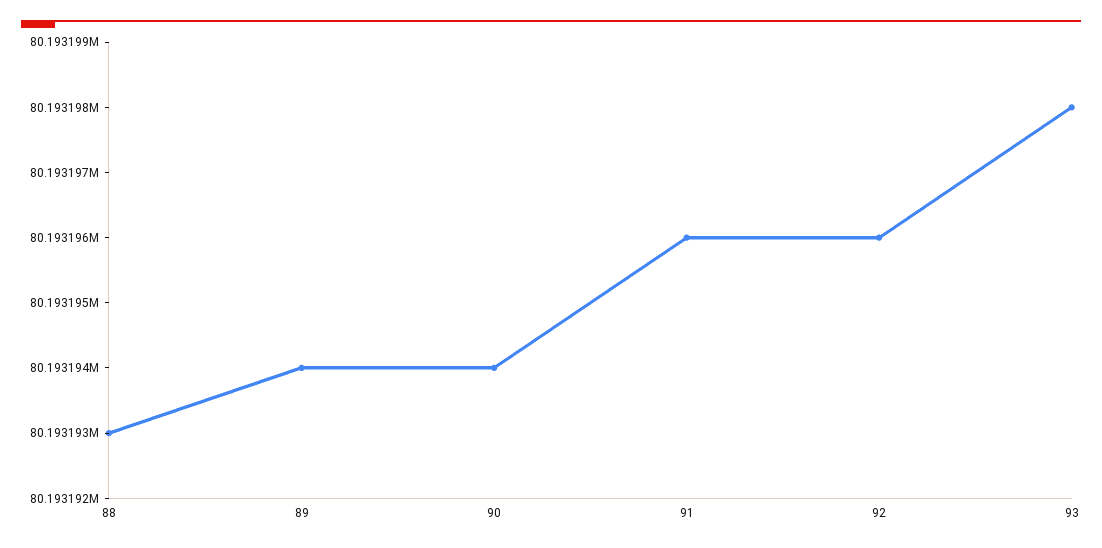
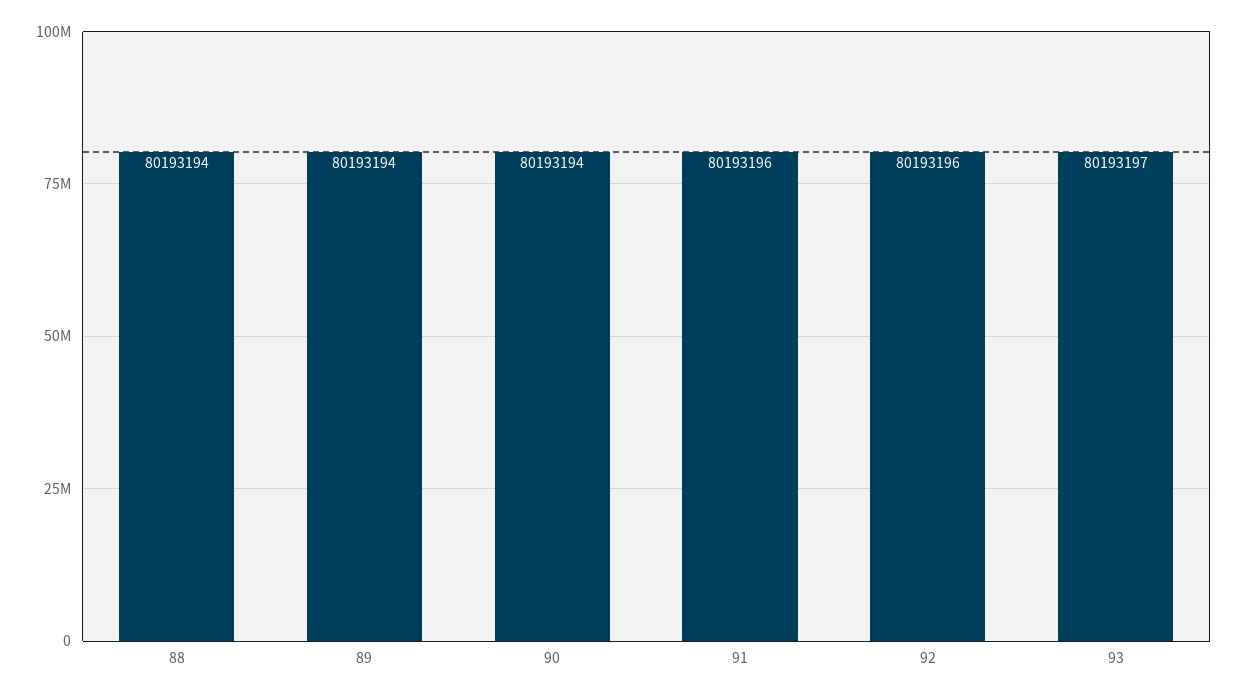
  {
-   "88": 80193193,
+   "88": 80193194,
    "89": 80193194,
    "90": 80193194,
    "91": 80193196,
    "92": 80193196,
-   "93": 80193198
+   "93": 80193197
  }

